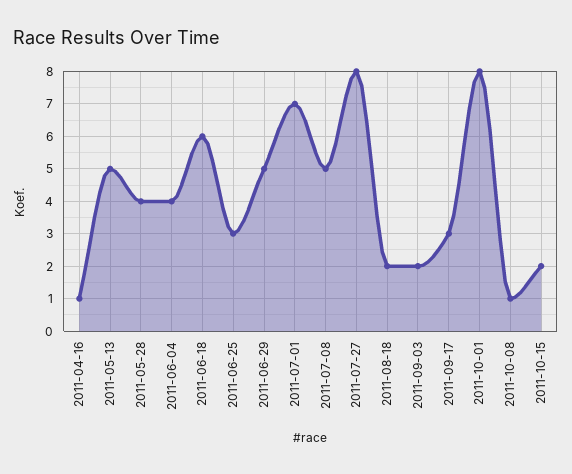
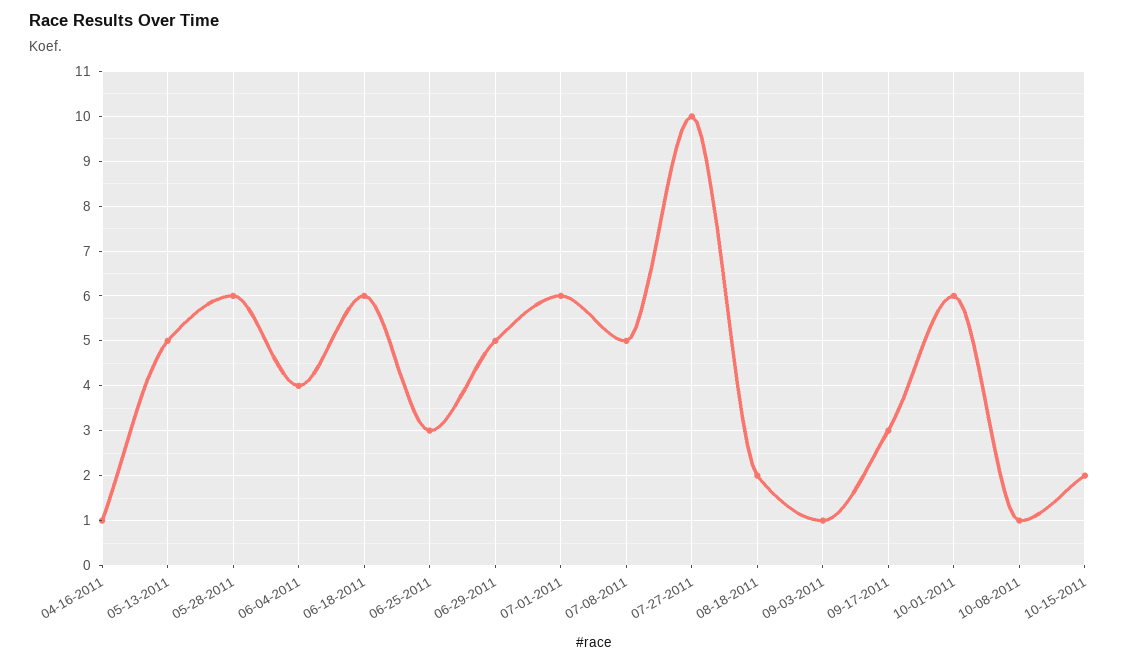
  {
    "2011-04-16": 1,
    "2011-05-13": 5,
-   "2011-05-28": 4,
+   "2011-05-28": 6,
    "2011-06-04": 4,
    "2011-06-18": 6,
    "2011-06-25": 3,
    "2011-06-29": 5,
-   "2011-07-01": 7,
+   "2011-07-01": 6,
    "2011-07-08": 5,
-   "2011-07-27": 8,
+   "2011-07-27": 10,
    "2011-08-18": 2,
-   "2011-09-03": 2,
+   "2011-09-03": 1,
    "2011-09-17": 3,
-   "2011-10-01": 8,
+   "2011-10-01": 6,
    "2011-10-08": 1,
    "2011-10-15": 2
  }

